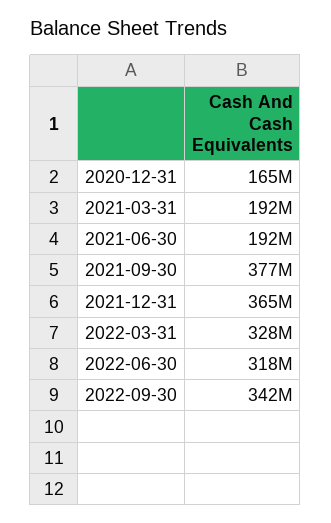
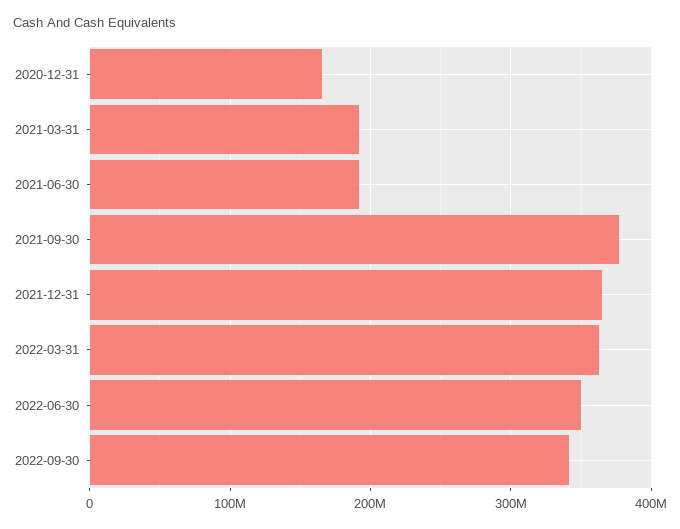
  {
    "2020-12-31": 165000000,
    "2021-03-31": 192000000,
    "2021-06-30": 192000000,
    "2021-09-30": 377000000,
    "2021-12-31": 365000000,
-   "2022-03-31": 328000000,
+   "2022-03-31": 360000000,
-   "2022-06-30": 318000000,
+   "2022-06-30": 350000000,
    "2022-09-30": 342000000
  }

